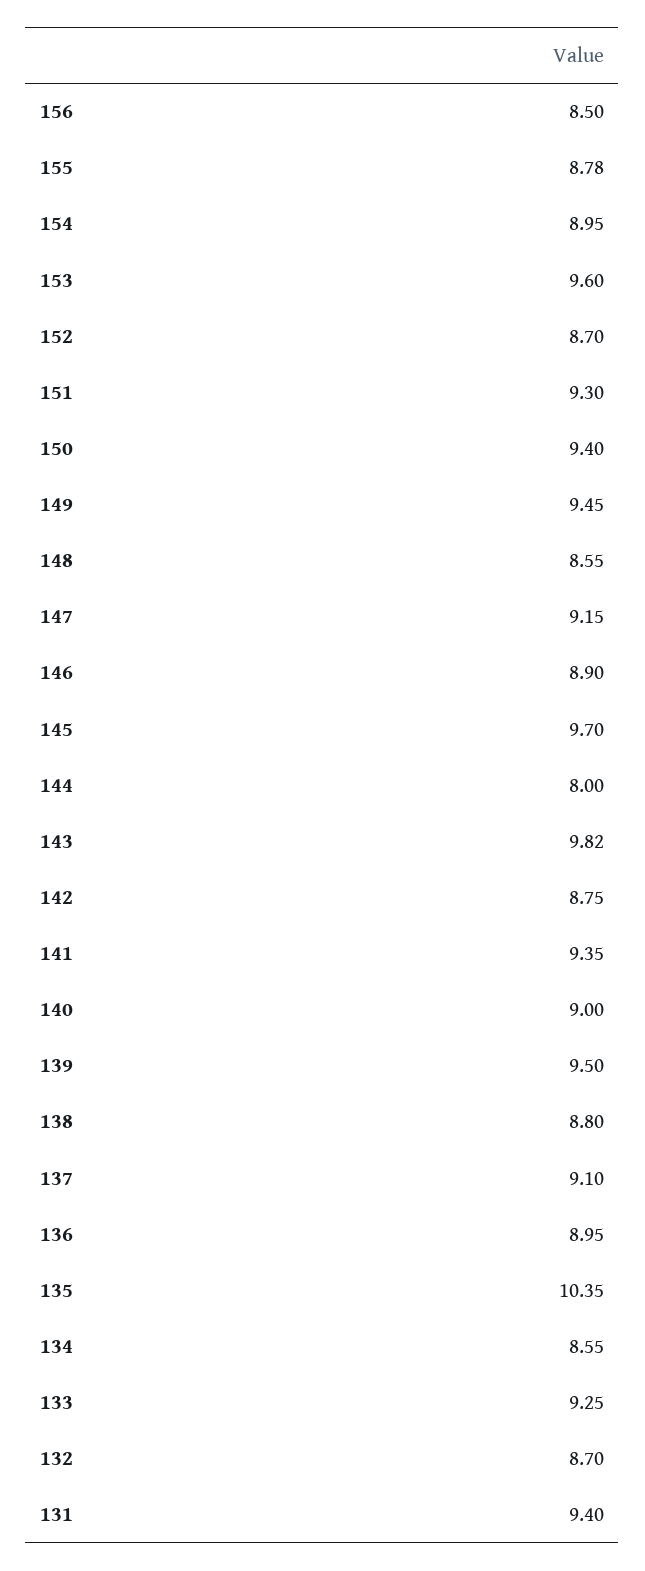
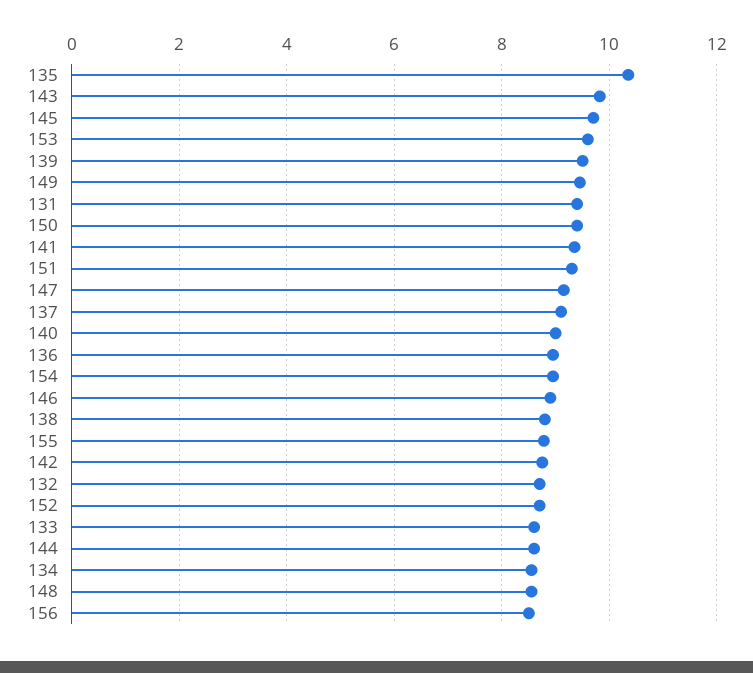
  {
    "156": 8.5,
    "155": 8.78,
    "154": 8.95,
    "153": 9.6,
    "152": 8.7,
    "151": 9.3,
    "150": 9.4,
    "149": 9.45,
    "148": 8.55,
    "147": 9.15,
    "146": 8.9,
    "145": 9.7,
-   "144": 8,
+   "144": 8.6,
    "143": 9.82,
    "142": 8.75,
    "141": 9.35,
    "140": 9,
    "139": 9.5,
    "138": 8.8,
    "137": 9.1,
    "136": 8.95,
    "135": 10.35,
    "134": 8.55,
-   "133": 9.25,
+   "133": 8.6,
    "132": 8.7,
    "131": 9.4
  }

